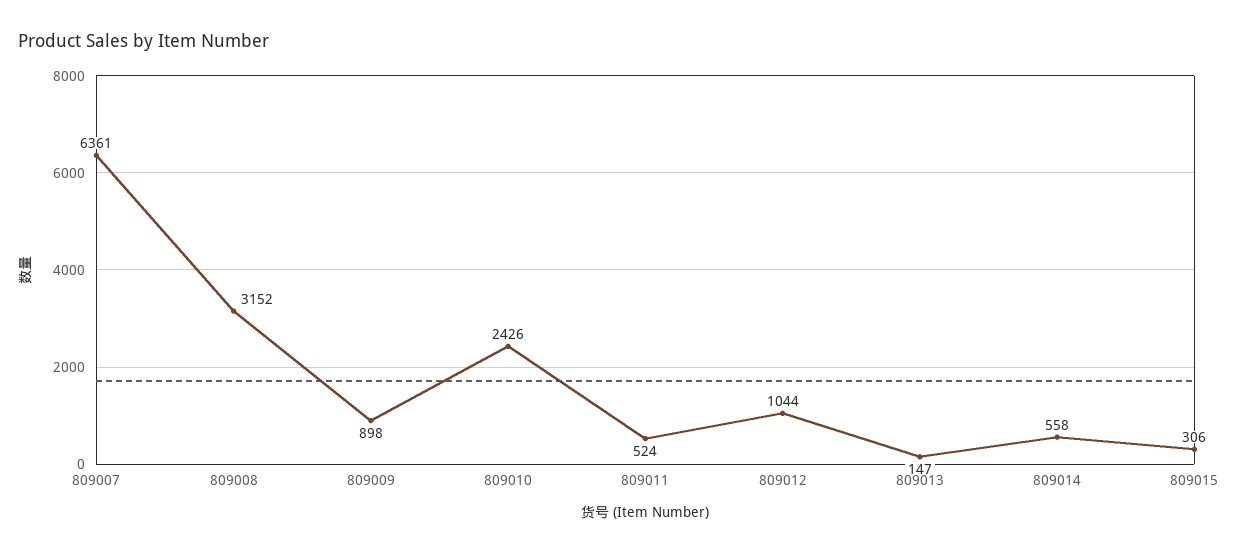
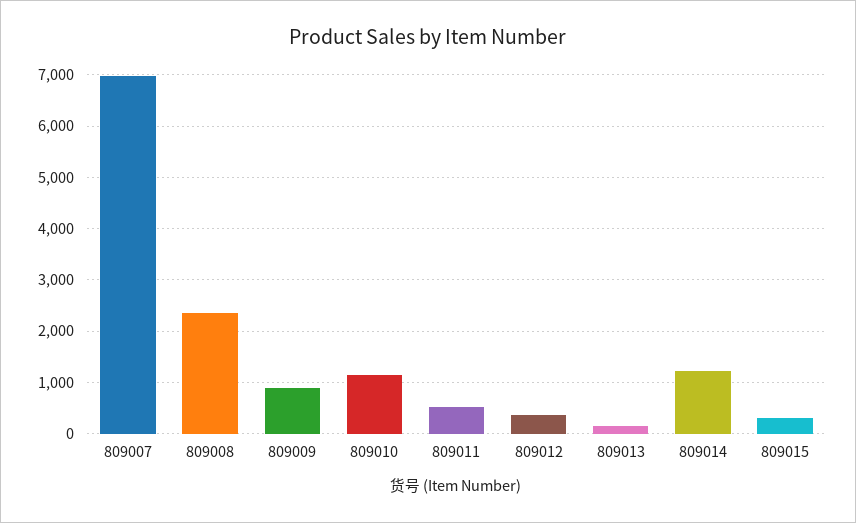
  {
-   "809007": 6361,
+   "809007": 7000,
-   "809008": 3152,
+   "809008": 2400,
    "809009": 898,
-   "809010": 2426,
+   "809010": 1200,
    "809011": 524,
-   "809012": 1044,
+   "809012": 400,
    "809013": 147,
-   "809014": 558,
+   "809014": 1200,
    "809015": 306
  }

